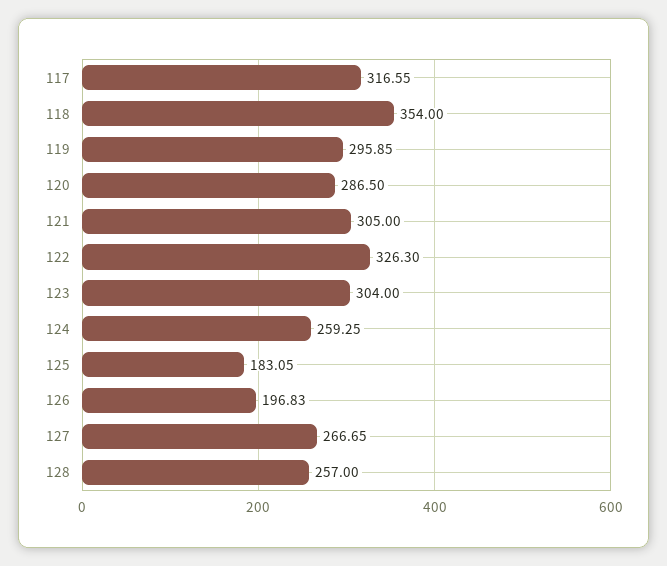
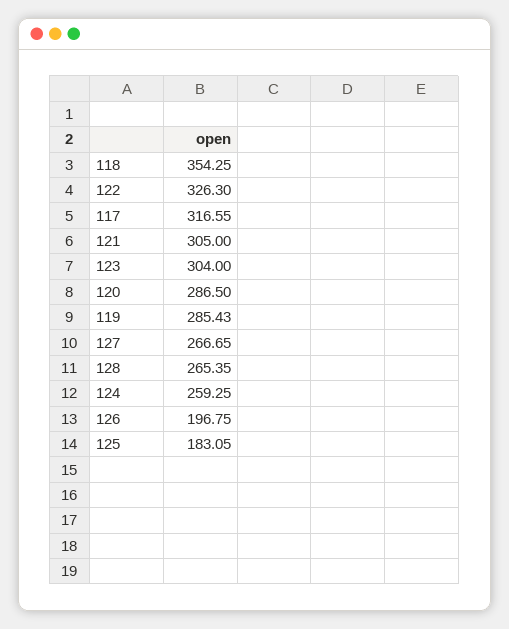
  {
    "117": 316.55,
-   "118": 354,
+   "118": 354.25,
-   "119": 295.85,
+   "119": 285.43,
    "120": 286.5,
    "121": 305,
    "122": 326.3,
    "123": 304,
    "124": 259.25,
    "125": 183.05,
-   "126": 196.83,
+   "126": 196.75,
    "127": 266.65,
-   "128": 257
+   "128": 265.35
  }

